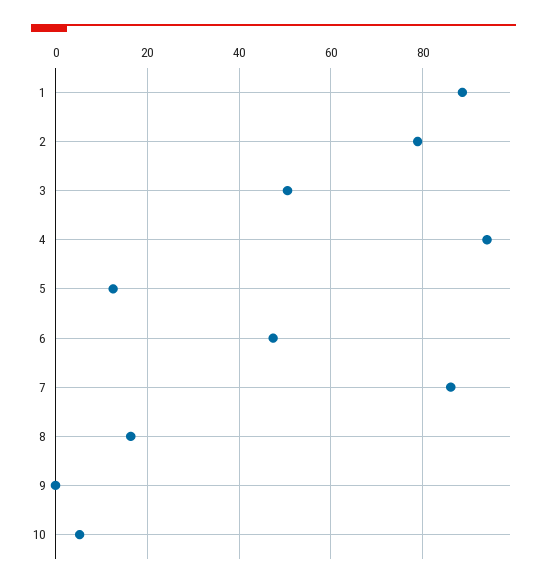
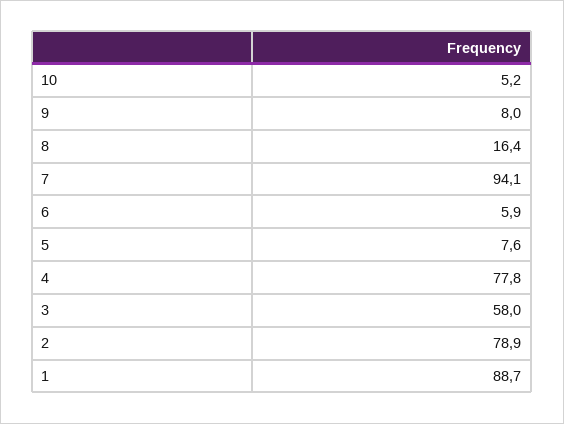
  {
    "1": 88.7,
    "2": 78.9,
-   "3": 50,
+   "3": 58,
-   "4": 94,
+   "4": 77.8,
-   "5": 12,
+   "5": 7.6,
-   "6": 48,
+   "6": 5.9,
-   "7": 86,
+   "7": 94.1,
    "8": 16.4,
-   "9": 0,
+   "9": 8,
    "10": 5.2
  }

